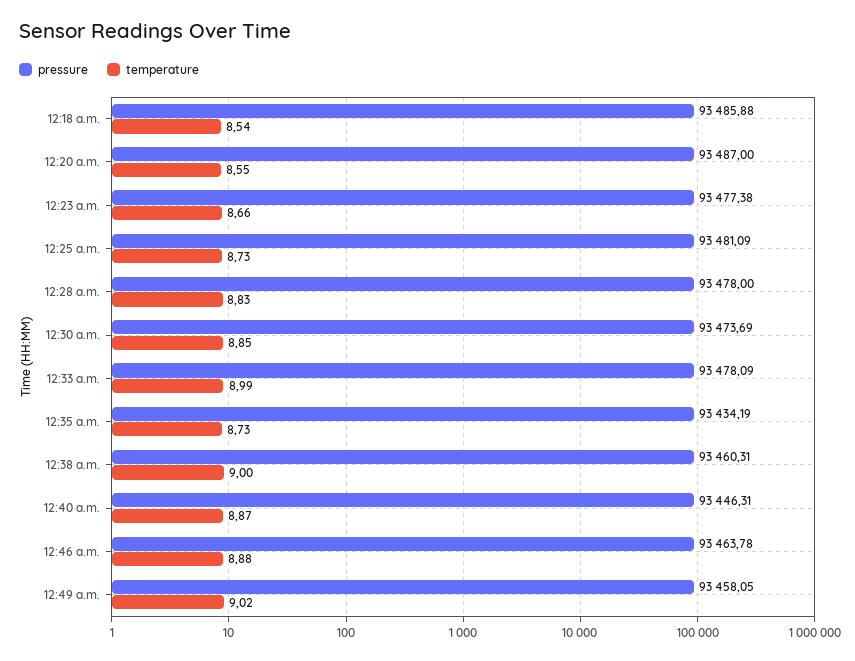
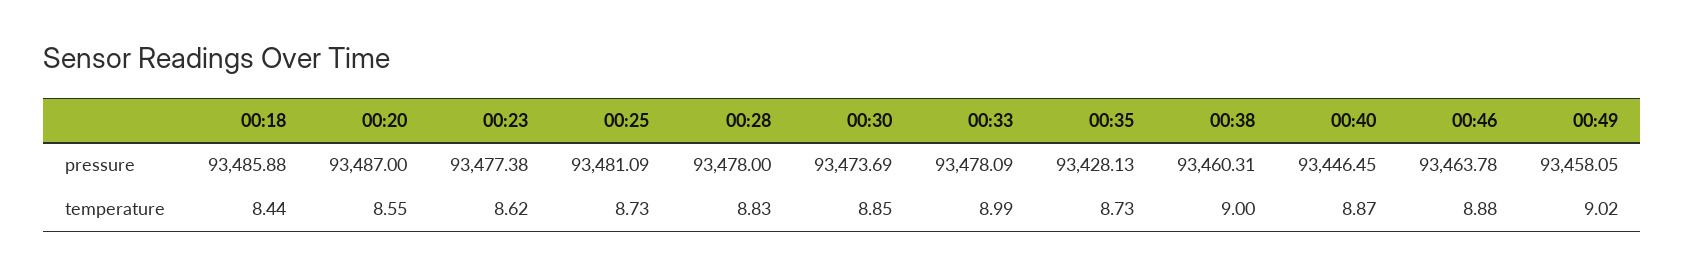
  {
    "pressure": {
      "12:18 a.m.": 93485.88,
      "12:20 a.m.": 93487,
      "12:23 a.m.": 93477.38,
      "12:25 a.m.": 93481.09,
      "12:28 a.m.": 93478,
      "12:30 a.m.": 93473.69,
      "12:33 a.m.": 93478.09,
-     "12:35 a.m.": 93434.19,
+     "12:35 a.m.": 93428.13,
      "12:38 a.m.": 93460.31,
-     "12:40 a.m.": 93446.31,
+     "12:40 a.m.": 93446.45,
      "12:46 a.m.": 93463.78,
      "12:49 a.m.": 93458.05
    },
    "temperature": {
-     "12:18 a.m.": 8.54,
+     "12:18 a.m.": 8.44,
      "12:20 a.m.": 8.55,
-     "12:23 a.m.": 8.66,
+     "12:23 a.m.": 8.62,
      "12:25 a.m.": 8.73,
      "12:28 a.m.": 8.83,
      "12:30 a.m.": 8.85,
      "12:33 a.m.": 8.99,
      "12:35 a.m.": 8.73,
      "12:38 a.m.": 9,
      "12:40 a.m.": 8.87,
      "12:46 a.m.": 8.88,
      "12:49 a.m.": 9.02
    }
  }

